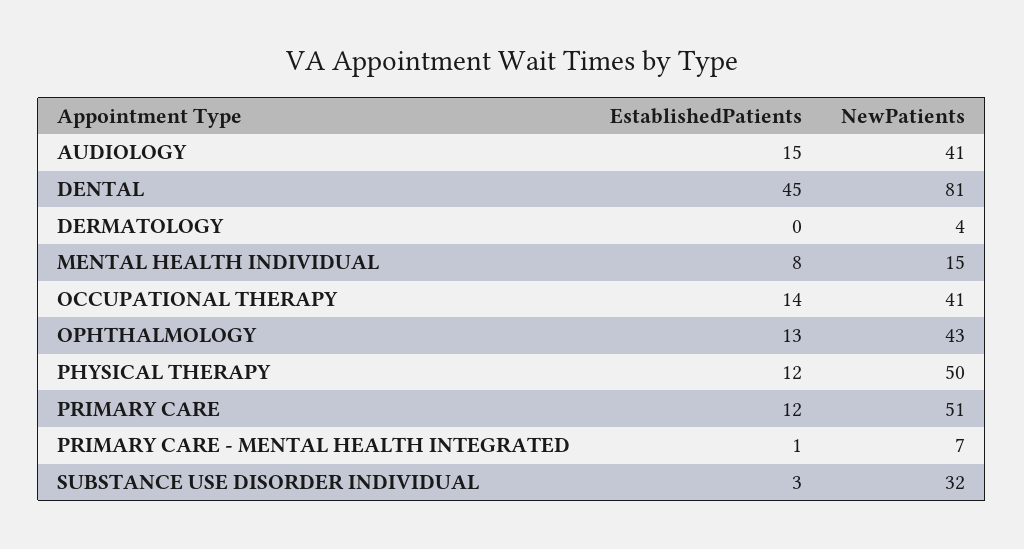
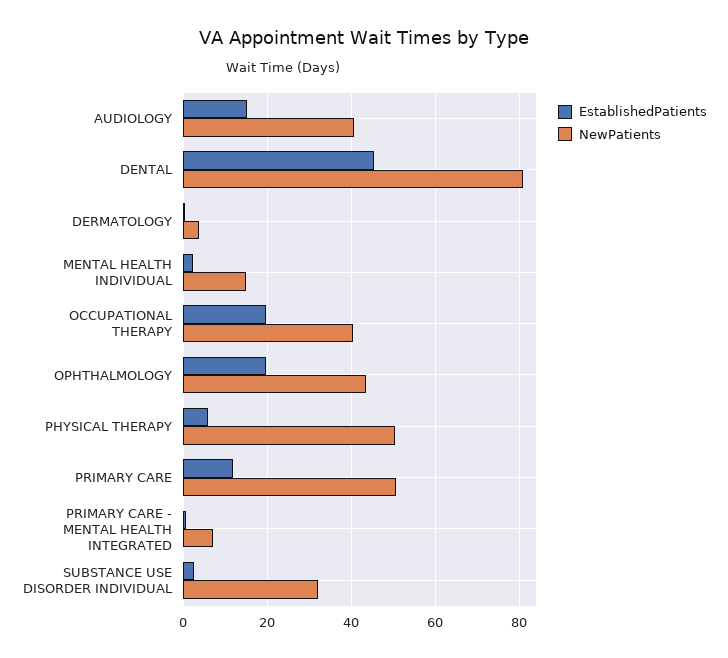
  {
    "EstablishedPatients": {
      "AUDIOLOGY": 15,
      "DENTAL": 45,
      "DERMATOLOGY": 0,
-     "MENTAL HEALTH INDIVIDUAL": 8,
+     "MENTAL HEALTH INDIVIDUAL": 2,
-     "OCCUPATIONAL THERAPY": 14,
+     "OCCUPATIONAL THERAPY": 20,
-     "OPHTHALMOLOGY": 13,
+     "OPHTHALMOLOGY": 20,
-     "PHYSICAL THERAPY": 12,
+     "PHYSICAL THERAPY": 6,
      "PRIMARY CARE": 12,
      "PRIMARY CARE - MENTAL HEALTH INTEGRATED": 1,
      "SUBSTANCE USE DISORDER INDIVIDUAL": 3
    },
    "NewPatients": {
      "AUDIOLOGY": 41,
      "DENTAL": 81,
      "DERMATOLOGY": 4,
      "MENTAL HEALTH INDIVIDUAL": 15,
      "OCCUPATIONAL THERAPY": 41,
      "OPHTHALMOLOGY": 43,
      "PHYSICAL THERAPY": 50,
      "PRIMARY CARE": 51,
      "PRIMARY CARE - MENTAL HEALTH INTEGRATED": 7,
      "SUBSTANCE USE DISORDER INDIVIDUAL": 32
    }
  }

